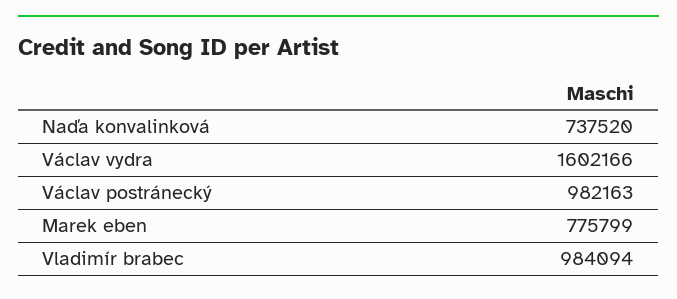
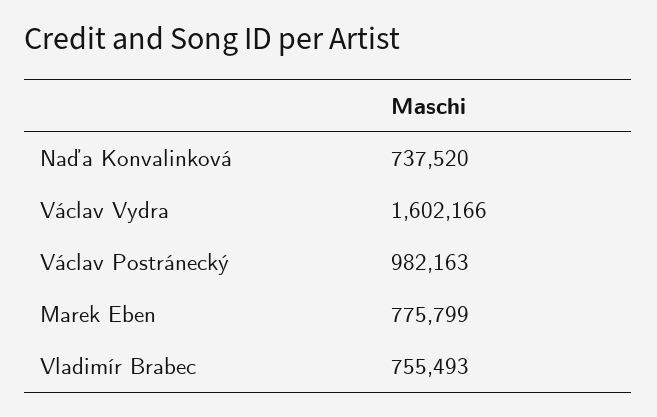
  {
    "Naďa konvalinková": 737520,
    "Václav vydra": 1602166,
    "Václav postránecký": 982163,
    "Marek eben": 775799,
-   "Vladimír brabec": 984094
+   "Vladimír brabec": 755493
  }

